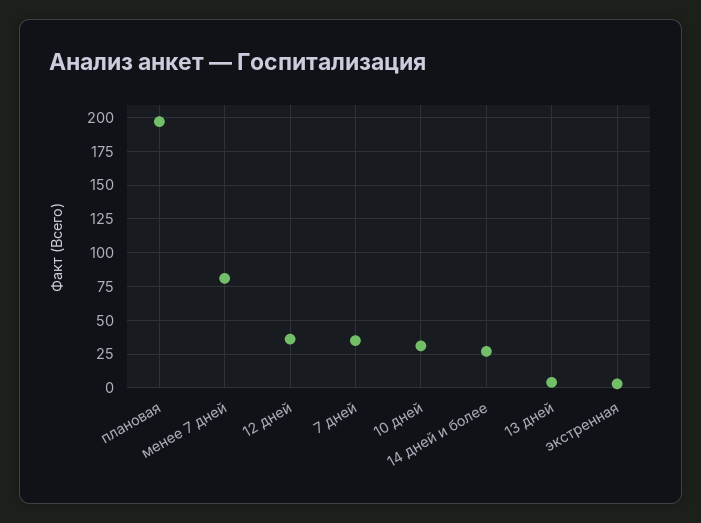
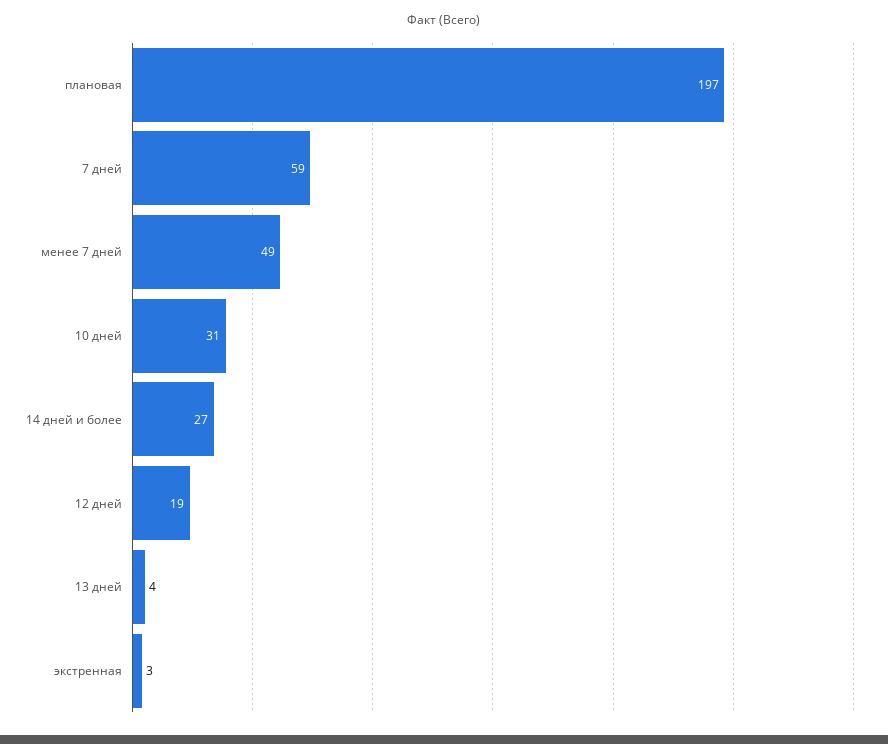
  {
    "плановая": 197,
-   "менее 7 дней": 80,
+   "менее 7 дней": 49,
-   "12 дней": 35,
+   "12 дней": 19,
-   "7 дней": 35,
+   "7 дней": 59,
    "10 дней": 31,
    "14 дней и более": 27,
    "13 дней": 4,
    "экстренная": 3
  }

